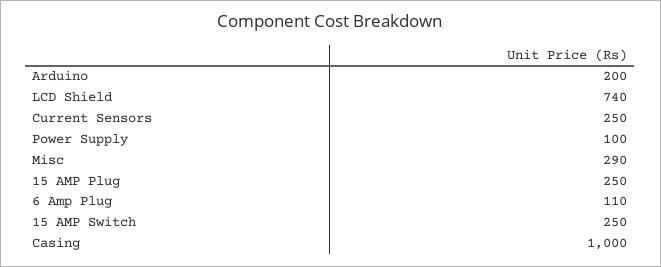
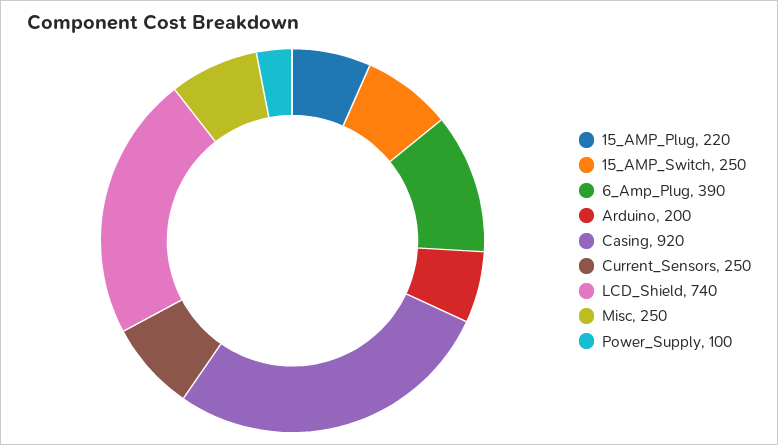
  {
    "Arduino": 200,
    "LCD Shield": 740,
    "Current Sensors": 250,
    "Power Supply": 100,
-   "Misc": 290,
+   "Misc": 250,
-   "15 AMP Plug": 250,
+   "15 AMP Plug": 220,
-   "6 Amp Plug": 110,
+   "6 Amp Plug": 390,
    "15 AMP Switch": 250,
-   "Casing": 1000
+   "Casing": 920
  }

